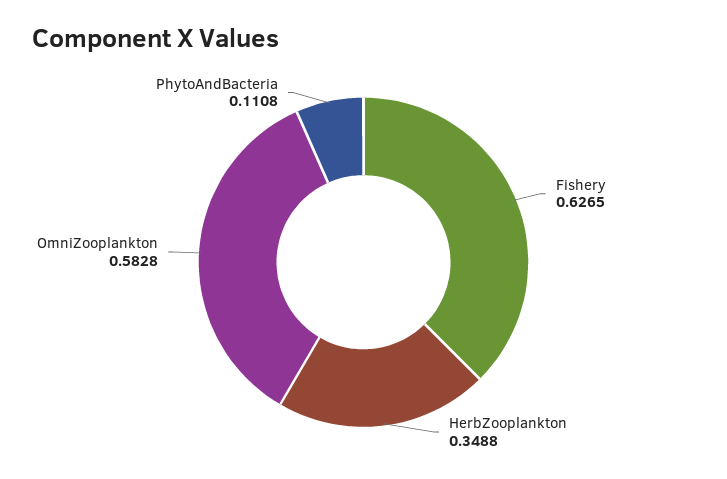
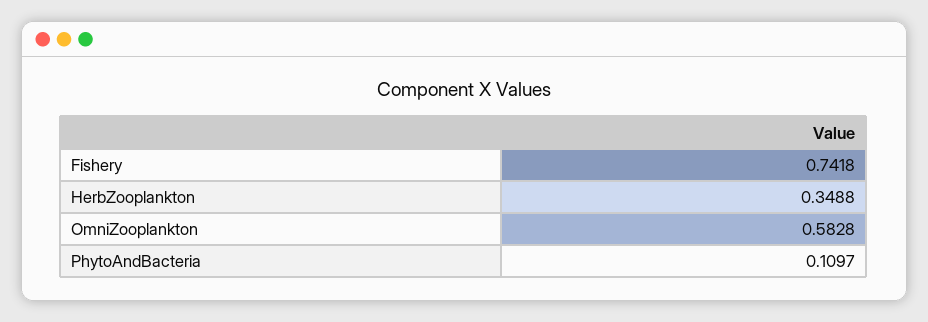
  {
-   "Fishery": 0.6265,
+   "Fishery": 0.7418,
    "HerbZooplankton": 0.3488,
    "OmniZooplankton": 0.5828,
-   "PhytoAndBacteria": 0.1108
+   "PhytoAndBacteria": 0.1097
  }

